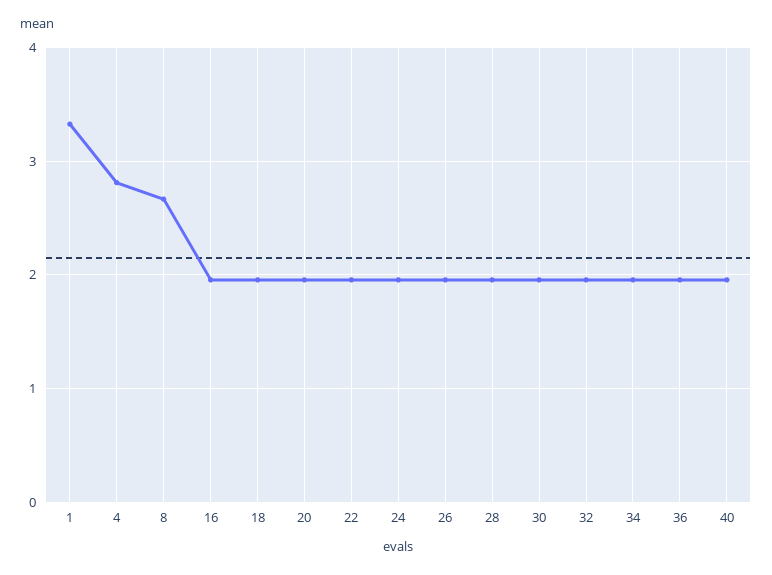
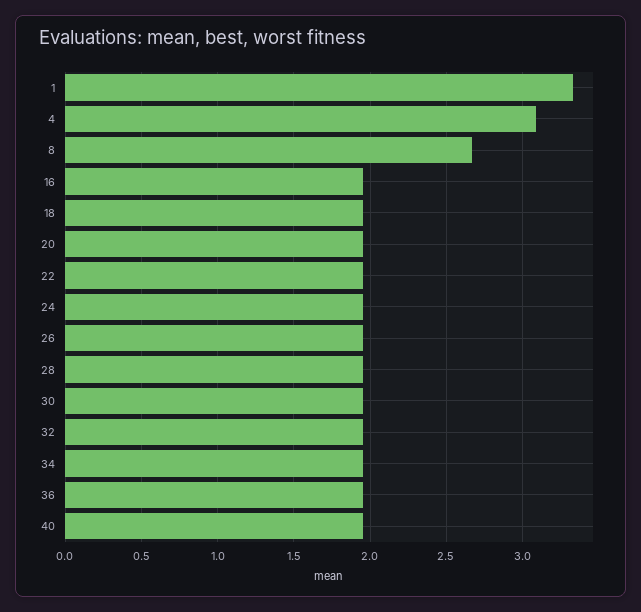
  {
    "1": 3.35,
-   "4": 2.8,
+   "4": 3.1,
    "8": 2.65,
    "16": 1.95,
    "18": 1.95,
    "20": 1.95,
    "22": 1.95,
    "24": 1.95,
    "26": 1.95,
    "28": 1.95,
    "30": 1.95,
    "32": 1.95,
    "34": 1.95,
    "36": 1.95,
    "40": 1.95
  }

